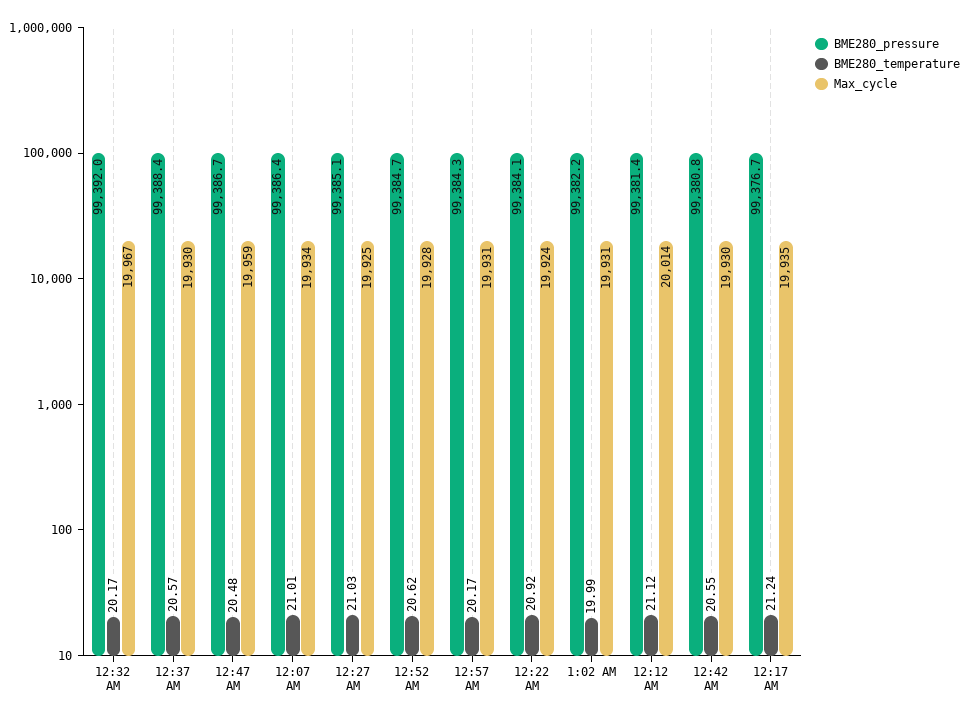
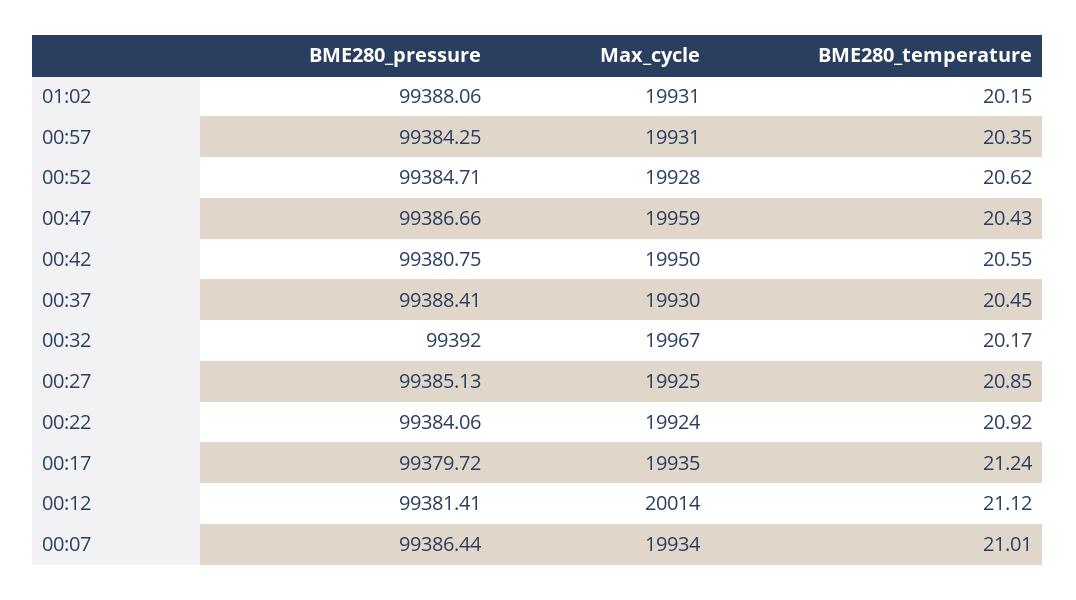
  {
    "BME280_pressure": {
      "12:32 AM": 99392,
      "12:37 AM": 99388.41,
      "12:47 AM": 99386.66,
      "12:07 AM": 99386.44,
      "12:27 AM": 99385.13,
      "12:52 AM": 99384.71,
      "12:57 AM": 99384.25,
      "12:22 AM": 99384.06,
-     "1:02 AM": 99382.2,
+     "1:02 AM": 99388.06,
      "12:12 AM": 99381.41,
      "12:42 AM": 99380.75,
-     "12:17 AM": 99376.7
+     "12:17 AM": 99379.72
    },
    "BME280_temperature": {
      "12:32 AM": 20.17,
-     "12:37 AM": 20.57,
+     "12:37 AM": 20.45,
-     "12:47 AM": 20.48,
+     "12:47 AM": 20.43,
      "12:07 AM": 21.01,
-     "12:27 AM": 21.03,
+     "12:27 AM": 20.85,
      "12:52 AM": 20.62,
-     "12:57 AM": 20.17,
+     "12:57 AM": 20.35,
      "12:22 AM": 20.92,
-     "1:02 AM": 19.99,
+     "1:02 AM": 20.15,
      "12:12 AM": 21.12,
      "12:42 AM": 20.55,
      "12:17 AM": 21.24
    },
    "Max_cycle": {
      "12:32 AM": 19967,
      "12:37 AM": 19930,
      "12:47 AM": 19959,
      "12:07 AM": 19934,
      "12:27 AM": 19925,
      "12:52 AM": 19928,
      "12:57 AM": 19931,
      "12:22 AM": 19924,
      "1:02 AM": 19931,
      "12:12 AM": 20014,
-     "12:42 AM": 19930,
+     "12:42 AM": 19950,
      "12:17 AM": 19935
    }
  }

